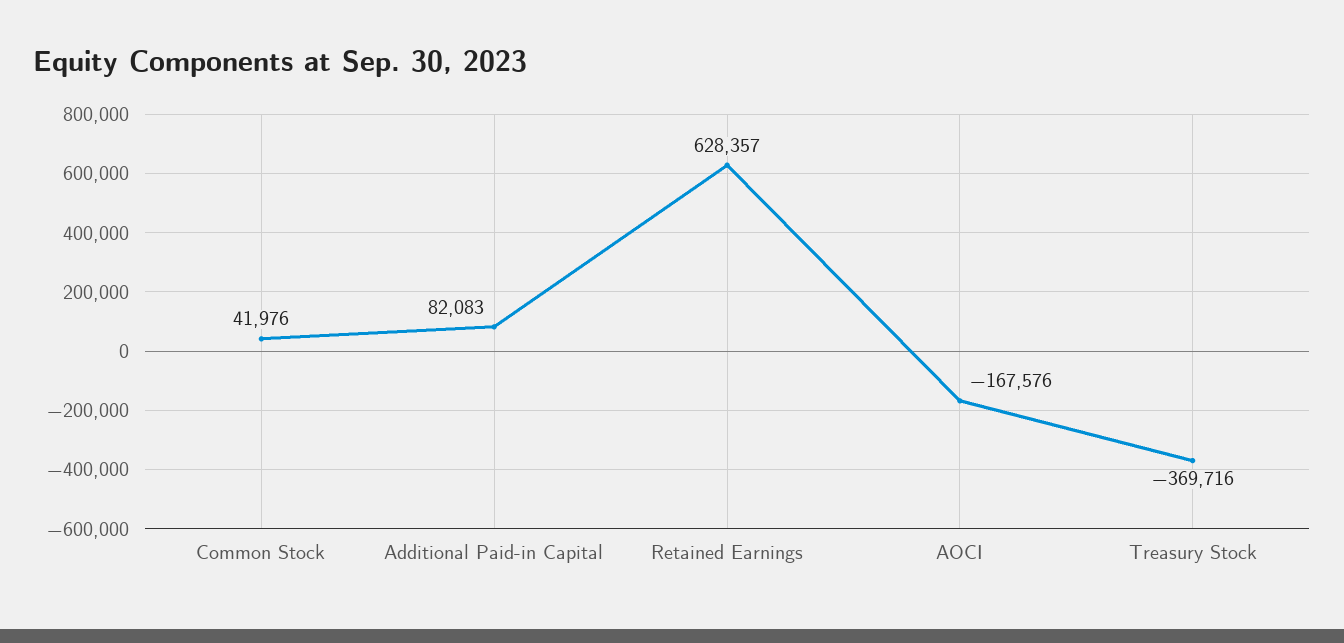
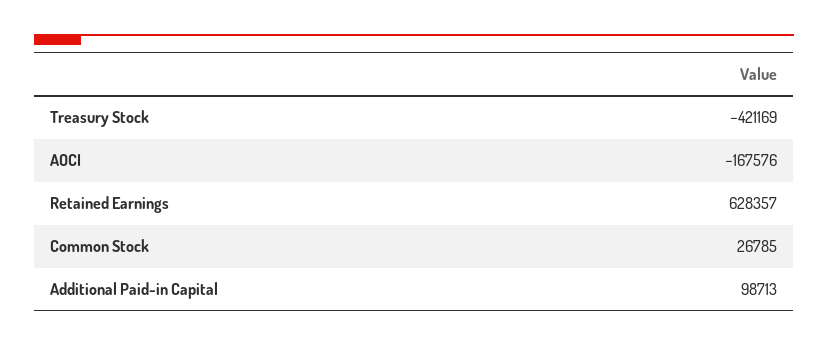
  {
-   "Common Stock": 41976,
+   "Common Stock": 26785,
-   "Additional Paid-in Capital": 82083,
+   "Additional Paid-in Capital": 98713,
    "Retained Earnings": 628357,
    "AOCI": -167576,
-   "Treasury Stock": -369716
+   "Treasury Stock": -421169
  }

